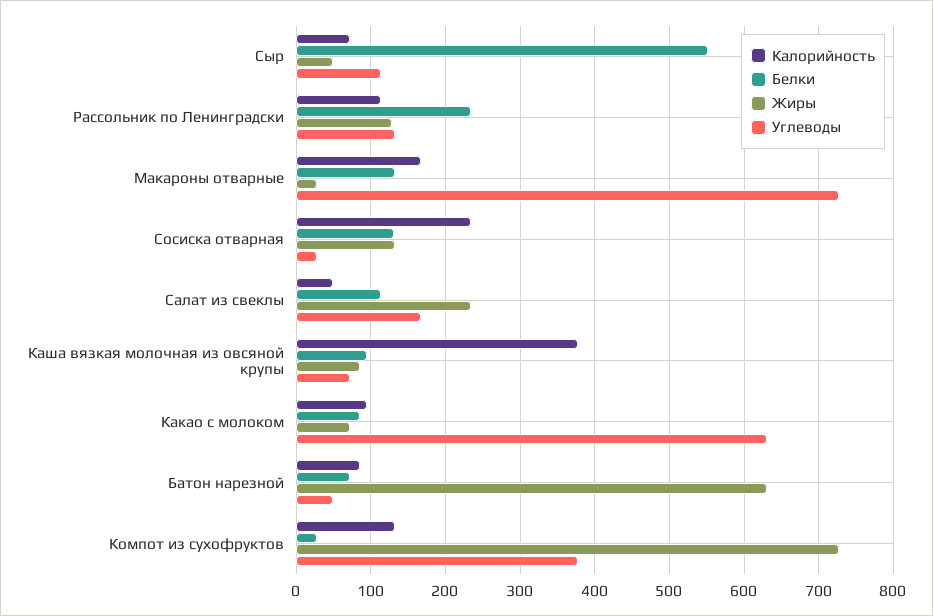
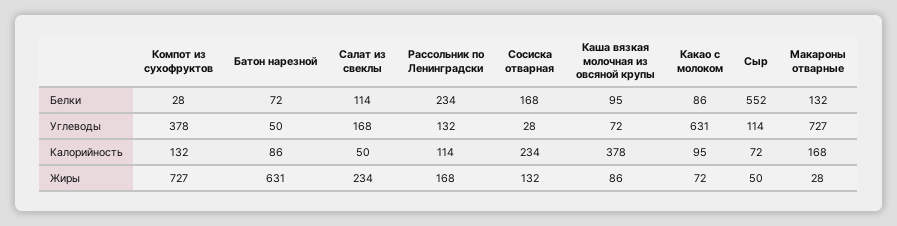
  {
    "Калорийность": {
      "Сыр": 72,
      "Рассольник по Ленинградски": 114,
      "Макароны отварные": 168,
      "Сосиска отварная": 234,
      "Салат из свеклы": 50,
      "Каша вязкая молочная из овсяной крупы": 378,
      "Какао с молоком": 95,
      "Батон нарезной": 86,
      "Компот из сухофруктов": 132
    },
    "Белки": {
      "Сыр": 552,
      "Рассольник по Ленинградски": 234,
      "Макароны отварные": 132,
-     "Сосиска отварная": 130,
+     "Сосиска отварная": 168,
      "Салат из свеклы": 114,
      "Каша вязкая молочная из овсяной крупы": 95,
      "Какао с молоком": 86,
      "Батон нарезной": 72,
      "Компот из сухофруктов": 28
    },
    "Жиры": {
      "Сыр": 50,
-     "Рассольник по Ленинградски": 130,
+     "Рассольник по Ленинградски": 168,
      "Макароны отварные": 28,
      "Сосиска отварная": 132,
      "Салат из свеклы": 234,
      "Каша вязкая молочная из овсяной крупы": 86,
      "Какао с молоком": 72,
      "Батон нарезной": 631,
      "Компот из сухофруктов": 727
    },
    "Углеводы": {
      "Сыр": 114,
      "Рассольник по Ленинградски": 132,
      "Макароны отварные": 727,
      "Сосиска отварная": 28,
      "Салат из свеклы": 168,
      "Каша вязкая молочная из овсяной крупы": 72,
      "Какао с молоком": 631,
      "Батон нарезной": 50,
      "Компот из сухофруктов": 378
    }
  }

